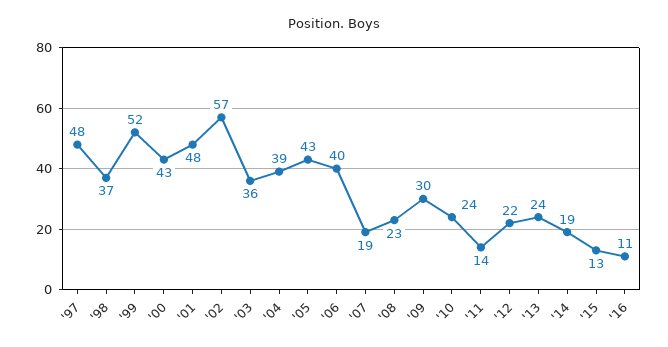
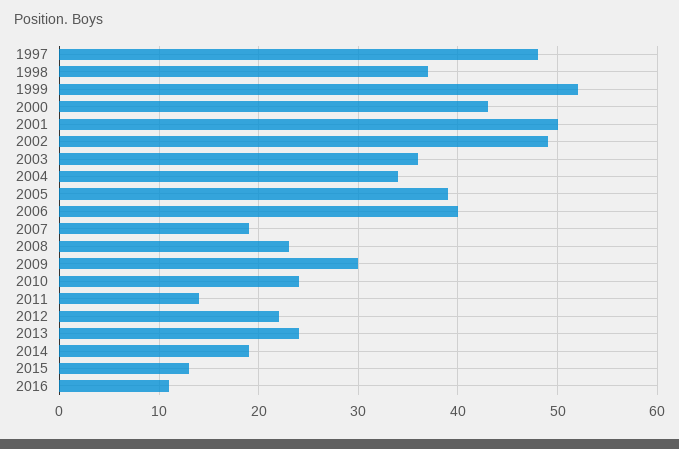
  {
    "'97": 48,
    "'98": 37,
    "'99": 52,
    "'00": 43,
-   "'01": 48,
+   "'01": 50,
-   "'02": 57,
+   "'02": 49,
    "'03": 36,
-   "'04": 39,
+   "'04": 34,
-   "'05": 43,
+   "'05": 39,
    "'06": 40,
    "'07": 19,
    "'08": 23,
    "'09": 30,
    "'10": 24,
    "'11": 14,
    "'12": 22,
    "'13": 24,
    "'14": 19,
    "'15": 13,
    "'16": 11
  }

